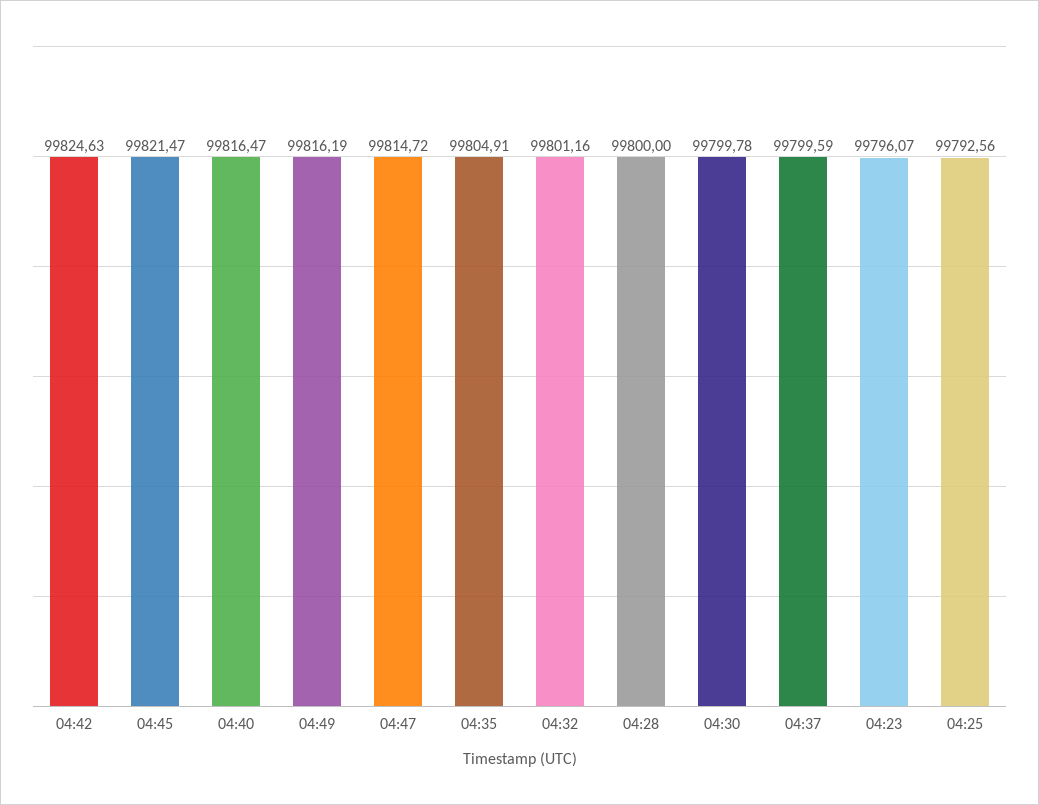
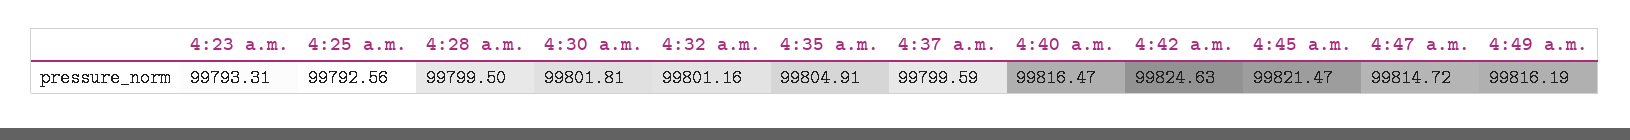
  {
    "04:42": 99824.63,
    "04:45": 99821.47,
    "04:40": 99816.47,
    "04:49": 99816.19,
    "04:47": 99814.72,
    "04:35": 99804.91,
    "04:32": 99801.16,
-   "04:28": 99800,
+   "04:28": 99799.5,
-   "04:30": 99799.78,
+   "04:30": 99801.81,
    "04:37": 99799.59,
-   "04:23": 99796.07,
+   "04:23": 99793.31,
    "04:25": 99792.56
  }

